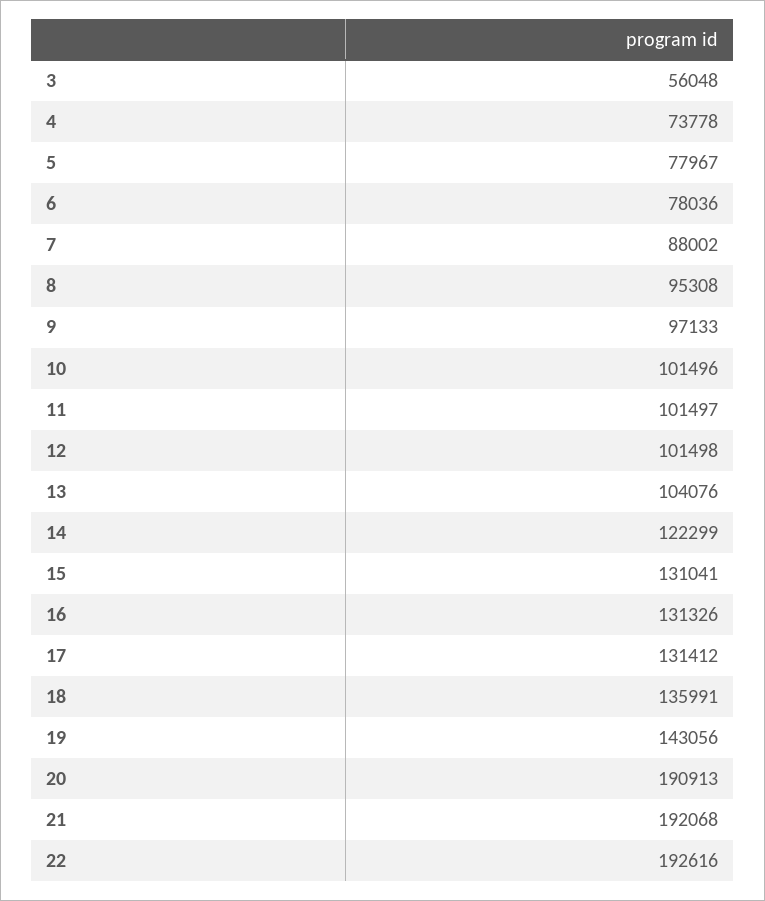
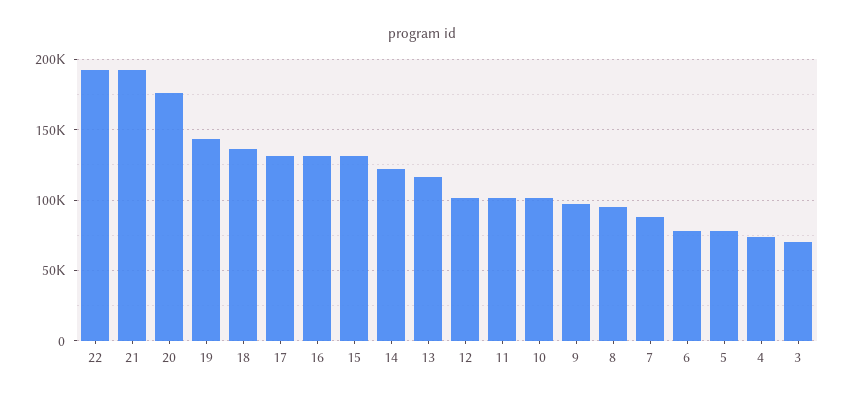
  {
-   "3": 56048,
+   "3": 70000,
    "4": 73778,
    "5": 77967,
    "6": 78036,
    "7": 88002,
    "8": 95308,
    "9": 97133,
    "10": 101496,
    "11": 101497,
    "12": 101498,
-   "13": 104076,
+   "13": 115000,
    "14": 122299,
    "15": 131041,
    "16": 131326,
    "17": 131412,
    "18": 135991,
    "19": 143056,
-   "20": 190913,
+   "20": 175000,
    "21": 192068,
    "22": 192616
  }

